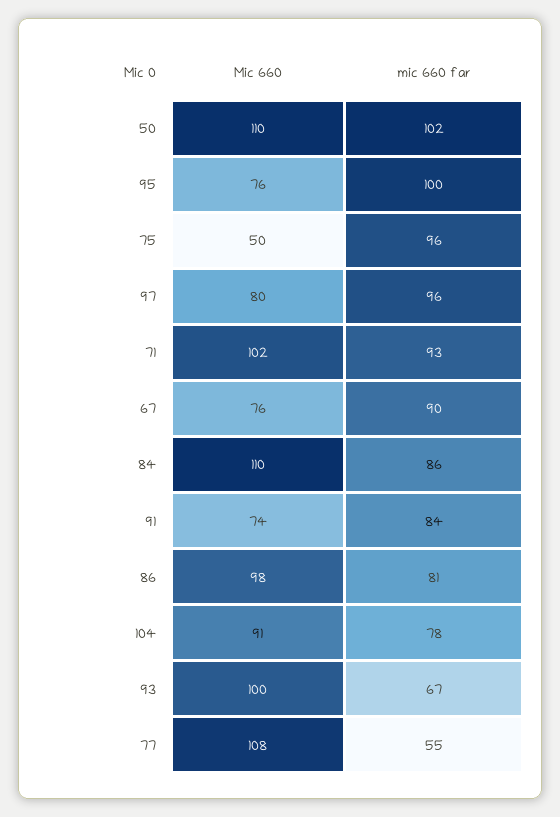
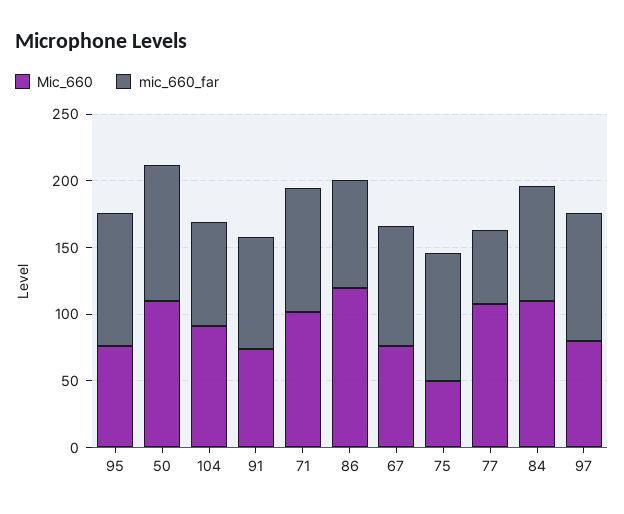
  {
    "Mic 660": {
      "50": 110,
      "95": 76,
      "75": 50,
      "97": 80,
      "71": 102,
      "67": 76,
      "84": 110,
      "91": 74,
-     "86": 98,
+     "86": 120,
      "104": 91,
-     "93": 100,
      "77": 108
    },
    "mic 660 far": {
      "50": 102,
      "95": 100,
      "75": 96,
      "97": 96,
      "71": 93,
      "67": 90,
      "84": 86,
      "91": 84,
      "86": 81,
      "104": 78,
-     "93": 67,
      "77": 55
    }
  }

